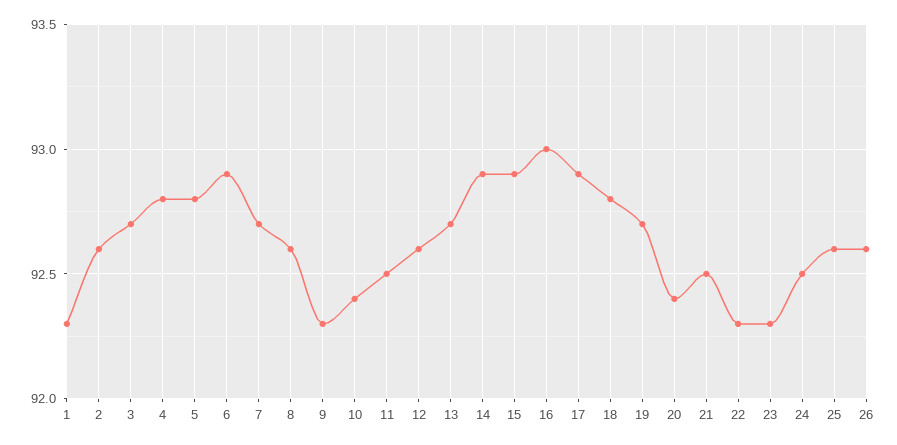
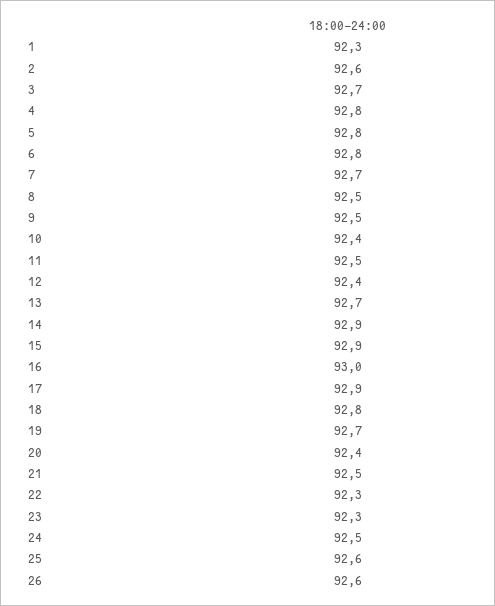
  {
    "1": 92.3,
    "2": 92.6,
    "3": 92.7,
    "4": 92.8,
    "5": 92.8,
-   "6": 92.9,
+   "6": 92.8,
    "7": 92.7,
-   "8": 92.6,
+   "8": 92.5,
-   "9": 92.3,
+   "9": 92.5,
    "10": 92.4,
    "11": 92.5,
-   "12": 92.6,
+   "12": 92.4,
    "13": 92.7,
    "14": 92.9,
    "15": 92.9,
    "16": 93,
    "17": 92.9,
    "18": 92.8,
    "19": 92.7,
    "20": 92.4,
    "21": 92.5,
    "22": 92.3,
    "23": 92.3,
    "24": 92.5,
    "25": 92.6,
    "26": 92.6
  }

